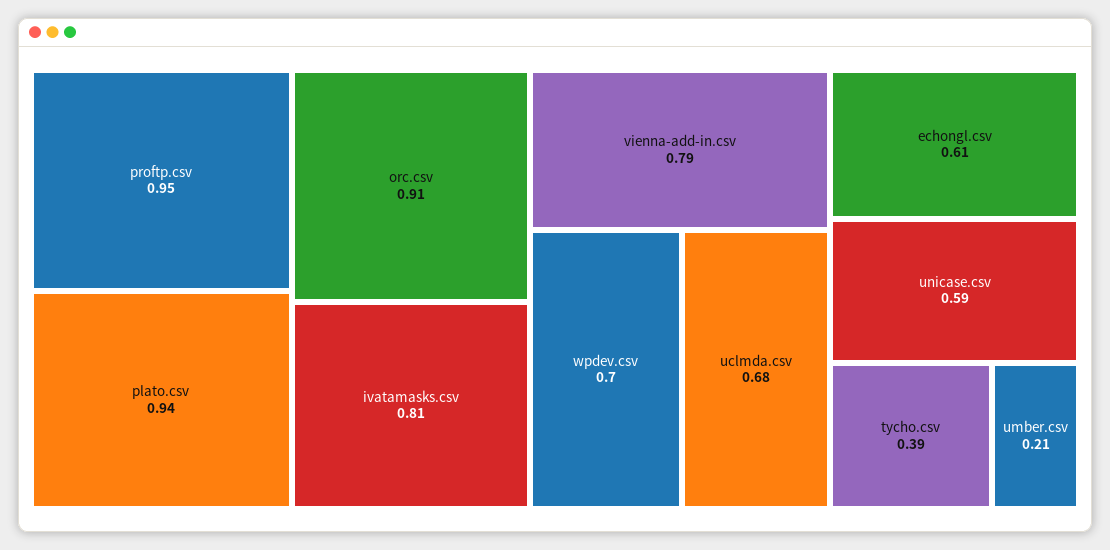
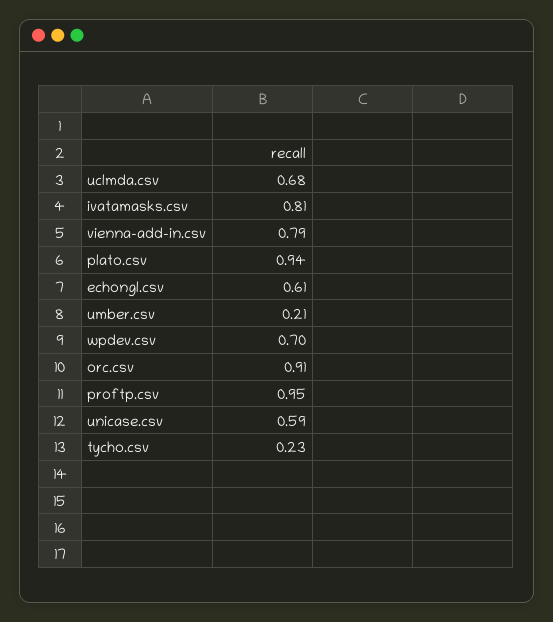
  {
    "proftp.csv": 0.95,
    "plato.csv": 0.94,
    "orc.csv": 0.91,
    "ivatamasks.csv": 0.81,
    "vienna-add-in.csv": 0.79,
    "wpdev.csv": 0.7,
    "uclmda.csv": 0.68,
    "echongl.csv": 0.61,
    "unicase.csv": 0.59,
-   "tycho.csv": 0.39,
+   "tycho.csv": 0.23,
    "umber.csv": 0.21
  }

